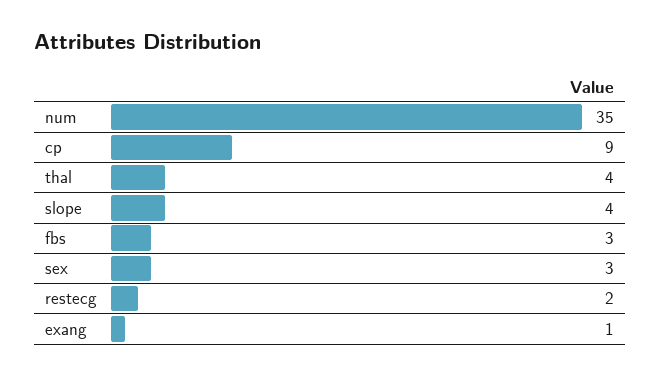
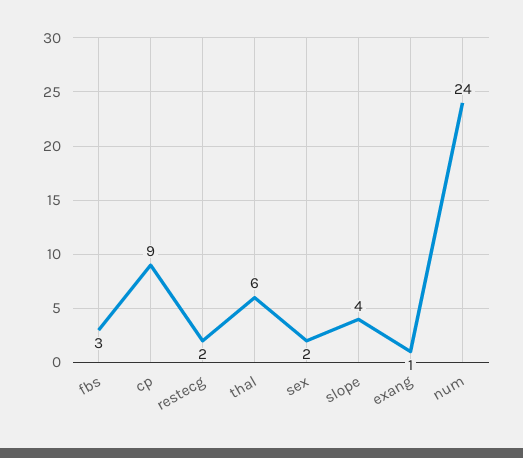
  {
-   "num": 35,
+   "num": 24,
    "cp": 9,
-   "thal": 4,
+   "thal": 6,
    "slope": 4,
    "fbs": 3,
-   "sex": 3,
+   "sex": 2,
    "restecg": 2,
    "exang": 1
  }

